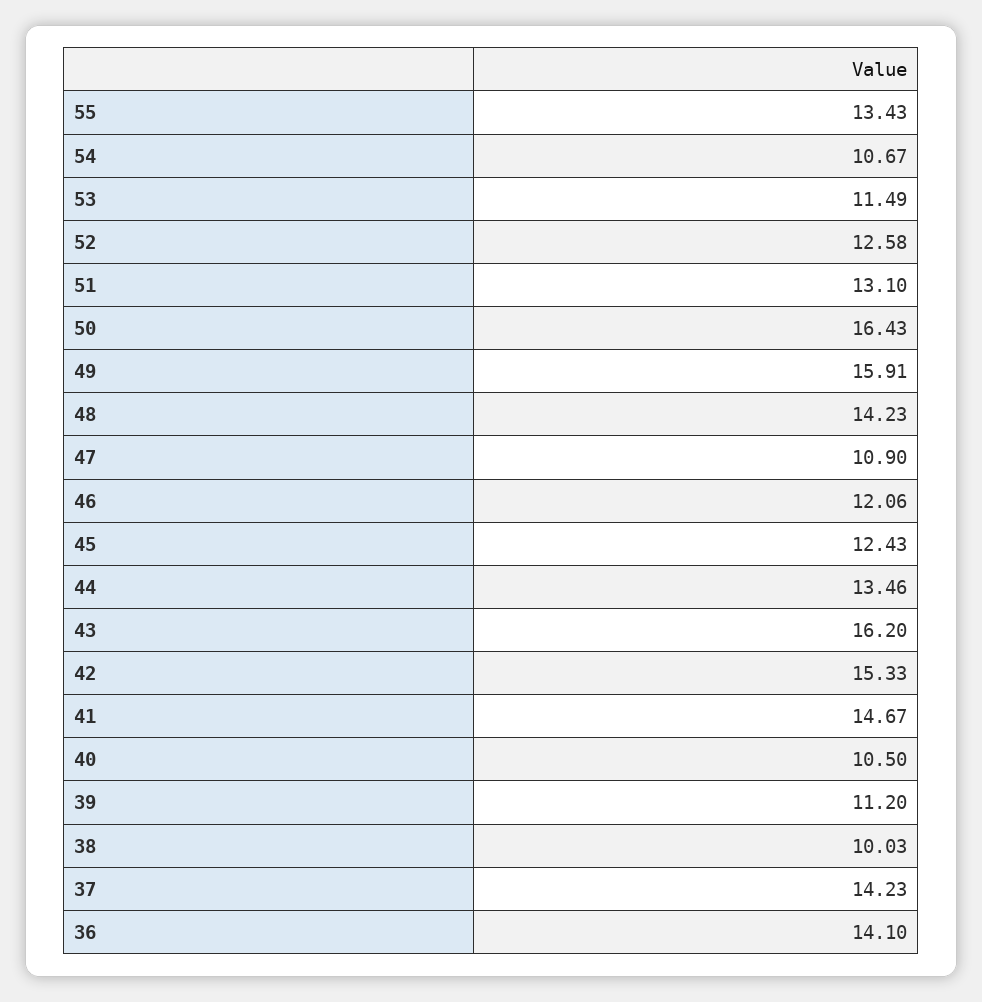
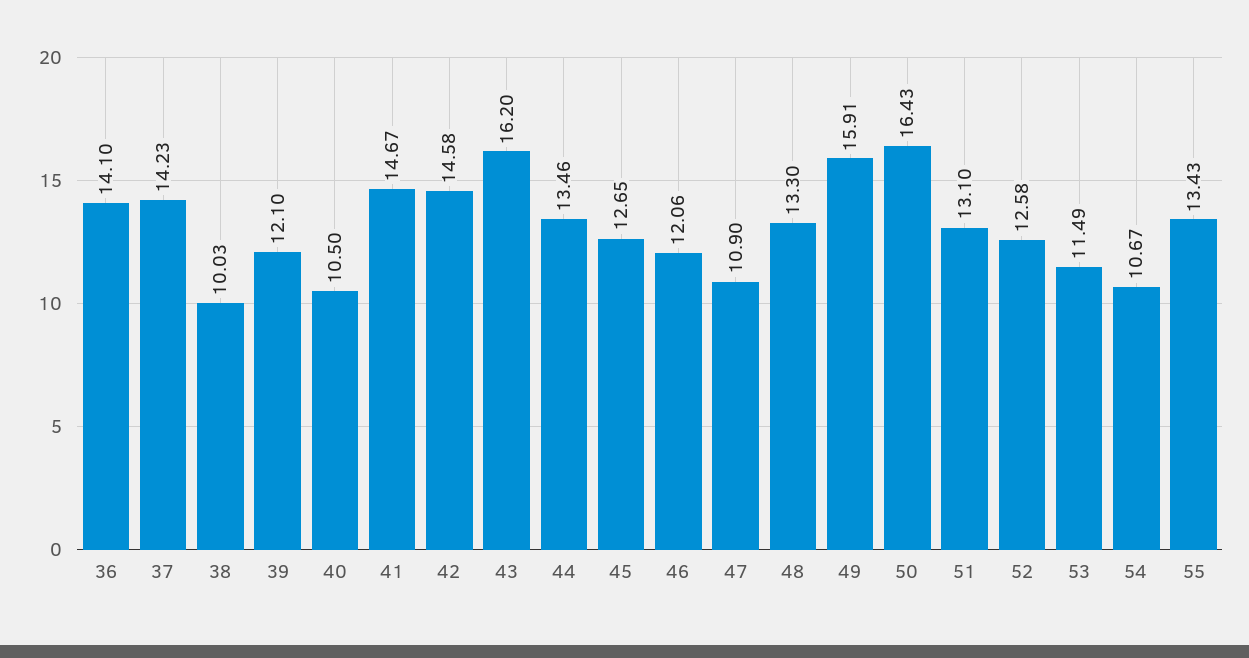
  {
    "55": 13.43,
    "54": 10.67,
    "53": 11.49,
    "52": 12.58,
    "51": 13.1,
    "50": 16.43,
    "49": 15.91,
-   "48": 14.23,
+   "48": 13.3,
    "47": 10.9,
    "46": 12.06,
-   "45": 12.43,
+   "45": 12.65,
    "44": 13.46,
    "43": 16.2,
-   "42": 15.33,
+   "42": 14.58,
    "41": 14.67,
    "40": 10.5,
-   "39": 11.2,
+   "39": 12.1,
    "38": 10.03,
    "37": 14.23,
    "36": 14.1
  }

